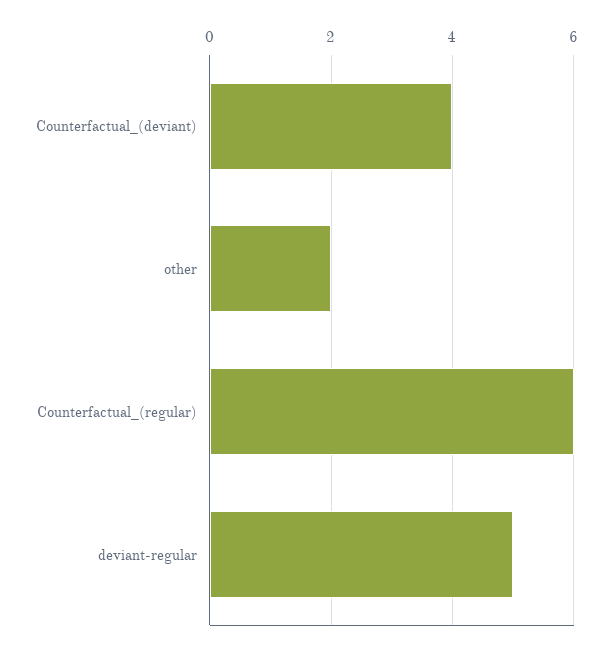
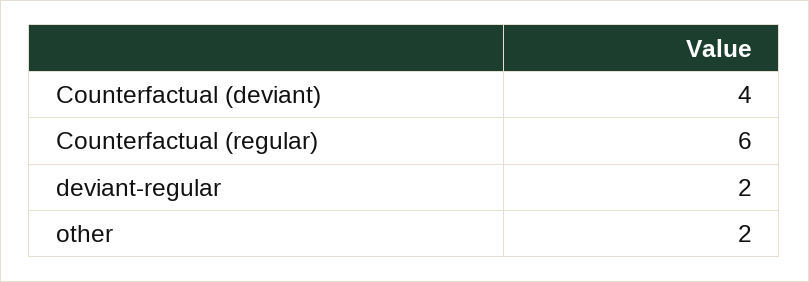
  {
    "Counterfactual_(deviant)": 4,
    "other": 2,
    "Counterfactual_(regular)": 6,
-   "deviant-regular": 5
+   "deviant-regular": 2
  }

